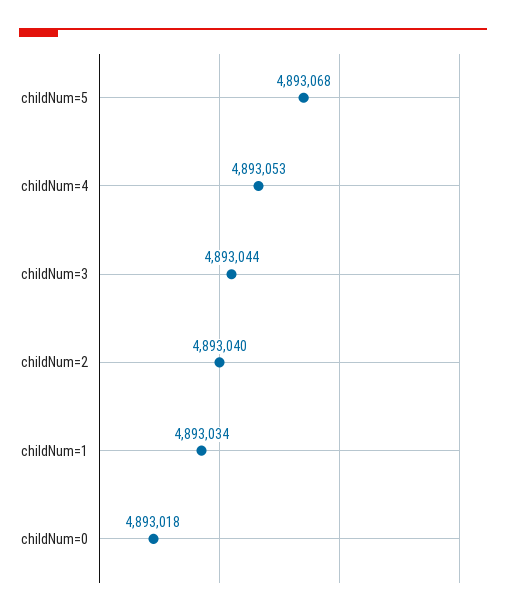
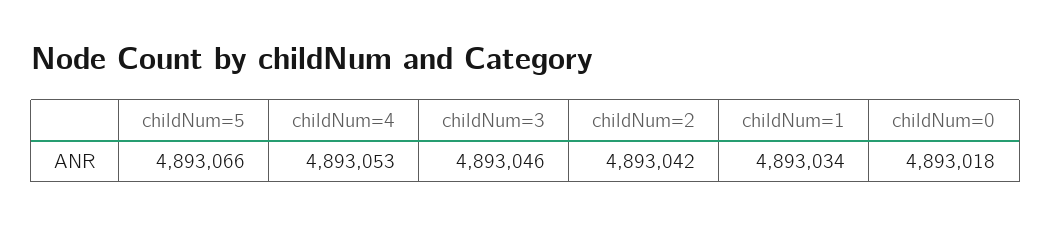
  {
-   "childNum=5": 4893068,
+   "childNum=5": 4893066,
    "childNum=4": 4893053,
-   "childNum=3": 4893044,
+   "childNum=3": 4893046,
-   "childNum=2": 4893040,
+   "childNum=2": 4893042,
    "childNum=1": 4893034,
    "childNum=0": 4893018
  }

